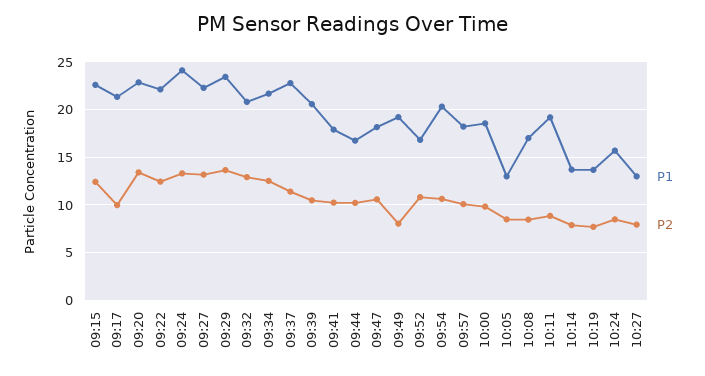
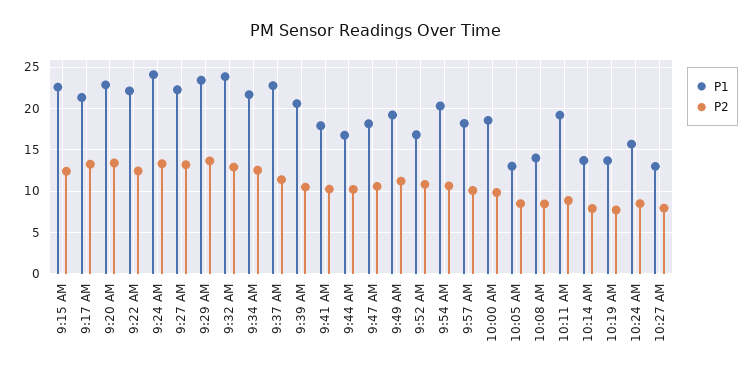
  {
    "P1": {
      "09:15": 23,
      "09:17": 21,
      "09:20": 23,
      "09:22": 22,
      "09:24": 24,
      "09:27": 22,
      "09:29": 23,
-     "09:32": 21,
+     "09:32": 24,
      "09:34": 22,
      "09:37": 23,
      "09:39": 21,
      "09:41": 18,
      "09:44": 17,
      "09:47": 18,
      "09:49": 19,
      "09:52": 17,
      "09:54": 20,
      "09:57": 18,
      "10:00": 19,
      "10:05": 13,
-     "10:08": 17,
+     "10:08": 14,
      "10:11": 19,
      "10:14": 14,
      "10:19": 14,
      "10:24": 16,
      "10:27": 13
    },
    "P2": {
      "09:15": 12,
-     "09:17": 10,
+     "09:17": 13,
      "09:20": 13,
      "09:22": 12,
      "09:24": 13,
      "09:27": 13,
      "09:29": 14,
      "09:32": 13,
      "09:34": 13,
      "09:37": 11,
      "09:39": 10,
      "09:41": 10,
      "09:44": 10,
      "09:47": 11,
-     "09:49": 8,
+     "09:49": 11,
      "09:52": 11,
      "09:54": 11,
      "09:57": 10,
      "10:00": 10,
      "10:05": 8,
      "10:08": 8,
      "10:11": 9,
      "10:14": 8,
      "10:19": 8,
      "10:24": 8,
      "10:27": 8
    }
  }

